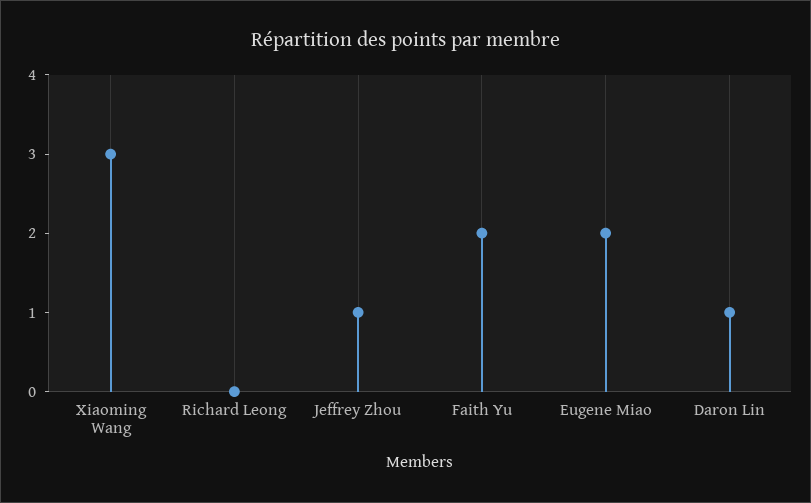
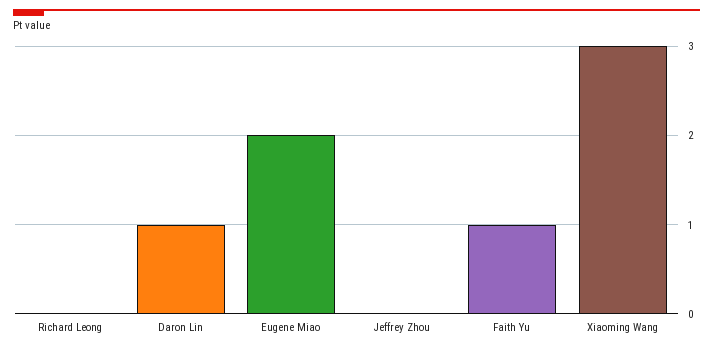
  {
    "Xiaoming Wang": 3,
    "Richard Leong": 0,
-   "Jeffrey Zhou": 1,
+   "Jeffrey Zhou": 0,
-   "Faith Yu": 2,
+   "Faith Yu": 1,
    "Eugene Miao": 2,
    "Daron Lin": 1
  }

